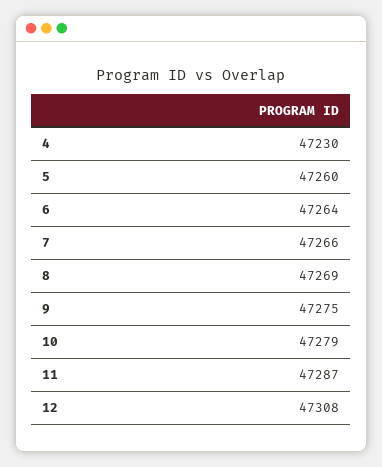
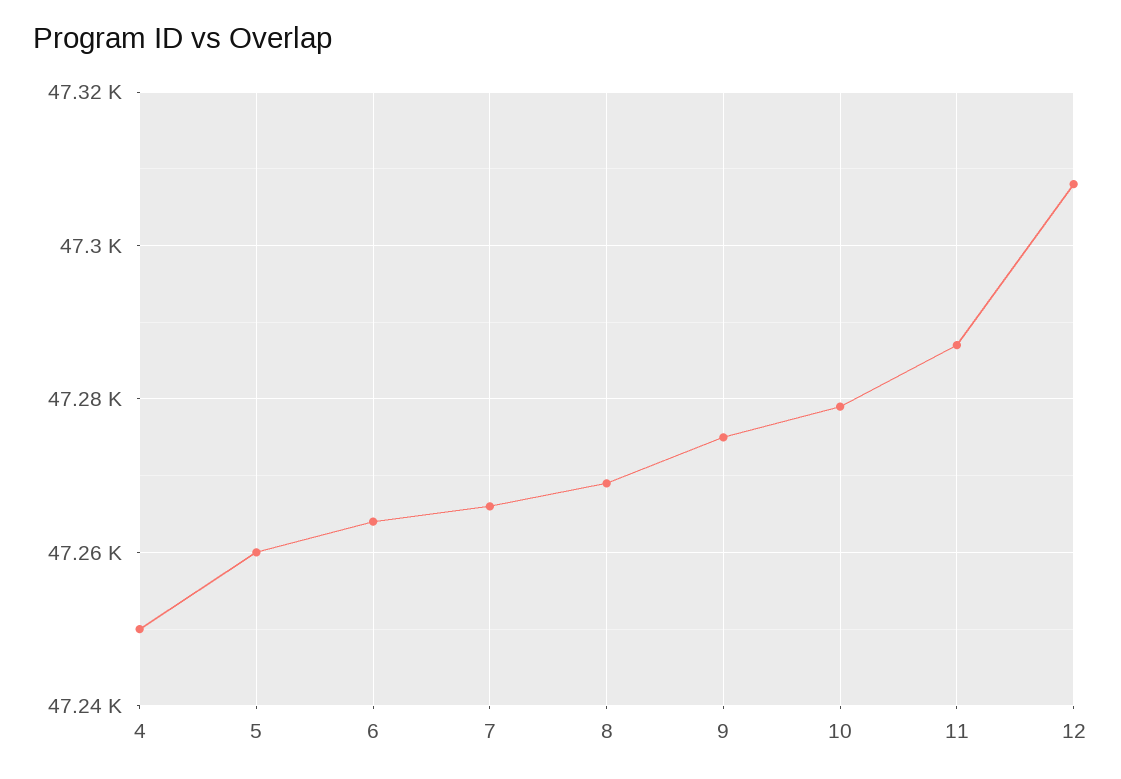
  {
-   "4": 47230,
+   "4": 47250,
    "5": 47260,
    "6": 47264,
    "7": 47266,
    "8": 47269,
    "9": 47275,
    "10": 47279,
    "11": 47287,
    "12": 47308
  }

